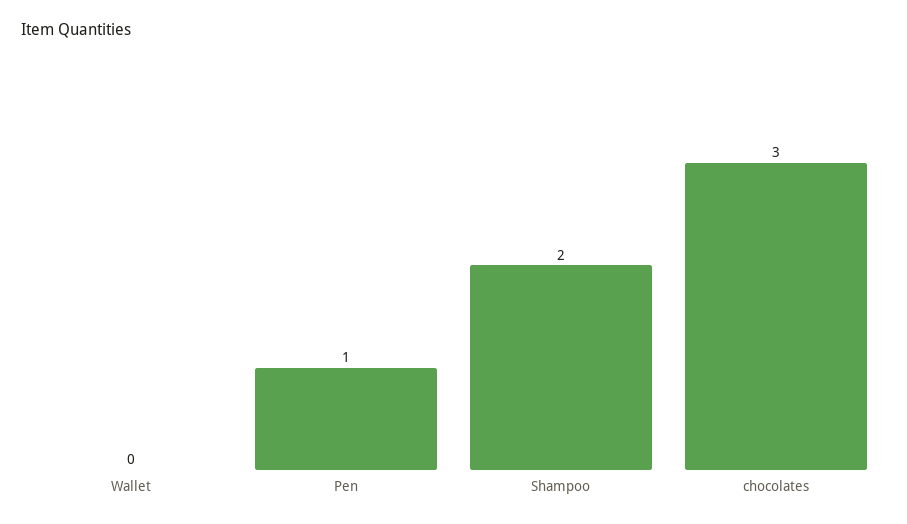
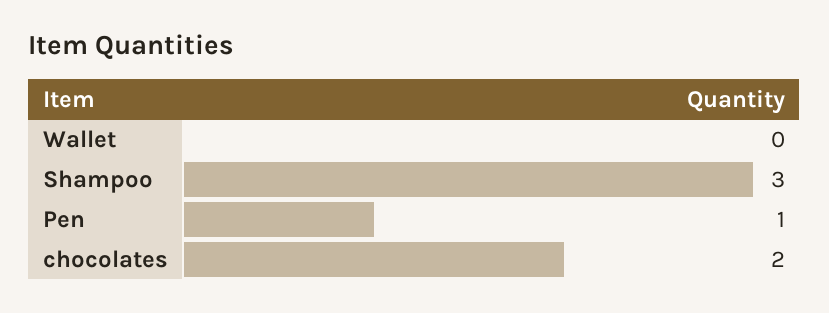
  {
    "Wallet": 0,
    "Pen": 1,
-   "Shampoo": 2,
+   "Shampoo": 3,
-   "chocolates": 3
+   "chocolates": 2
  }

